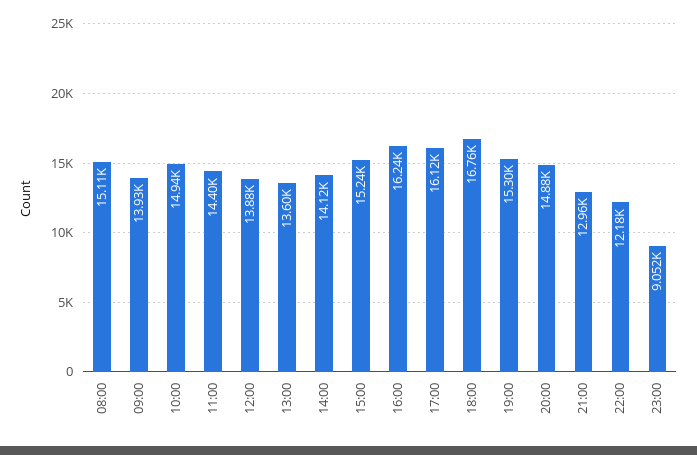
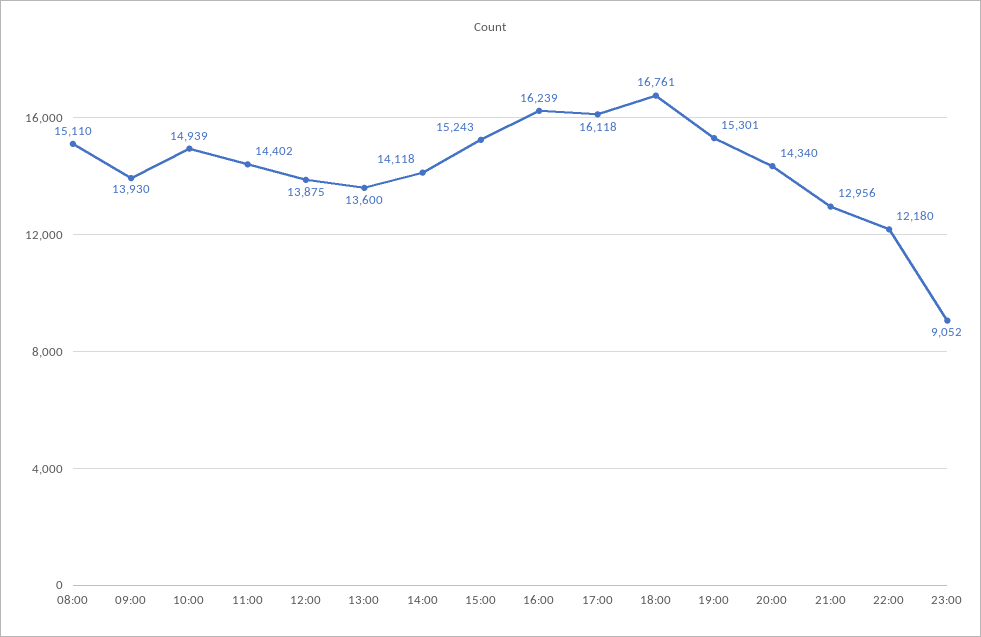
  {
    "08:00": 15110,
    "09:00": 13930,
    "10:00": 14939,
    "11:00": 14402,
    "12:00": 13875,
    "13:00": 13600,
    "14:00": 14118,
    "15:00": 15243,
    "16:00": 16239,
    "17:00": 16118,
    "18:00": 16761,
    "19:00": 15301,
-   "20:00": 14880,
+   "20:00": 14340,
    "21:00": 12956,
    "22:00": 12180,
    "23:00": 9052
  }

